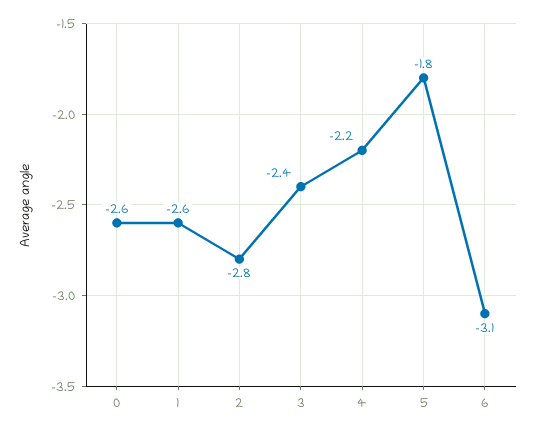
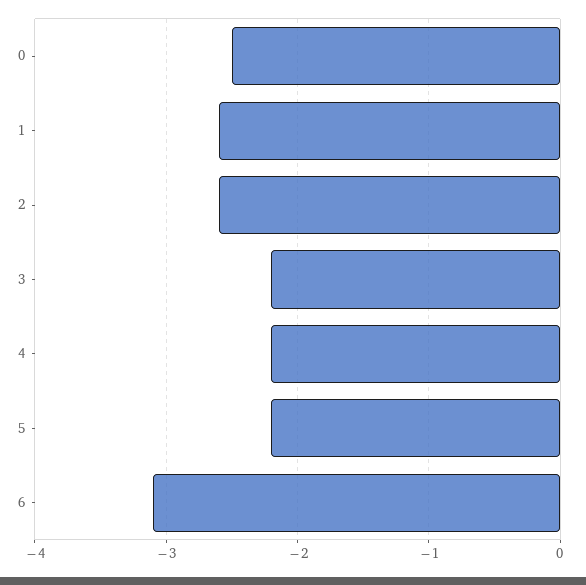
  {
-   "0": -2.6,
+   "0": -2.5,
    "1": -2.6,
-   "2": -2.8,
+   "2": -2.6,
-   "3": -2.4,
+   "3": -2.2,
    "4": -2.2,
-   "5": -1.8,
+   "5": -2.2,
    "6": -3.1
  }

